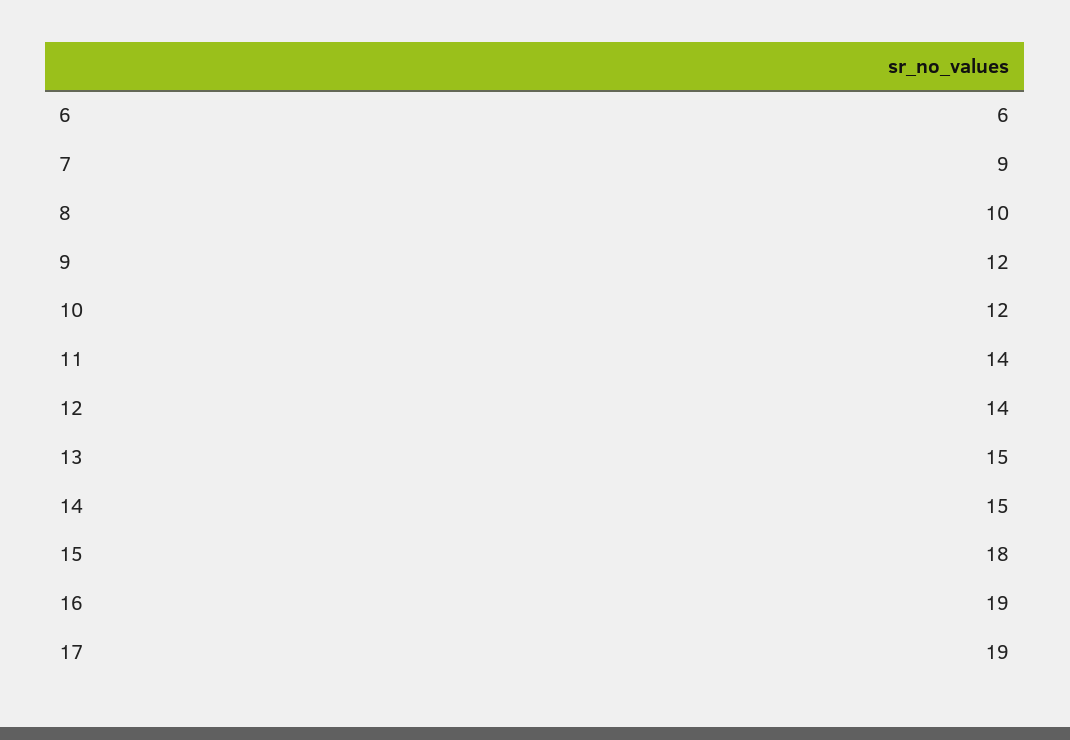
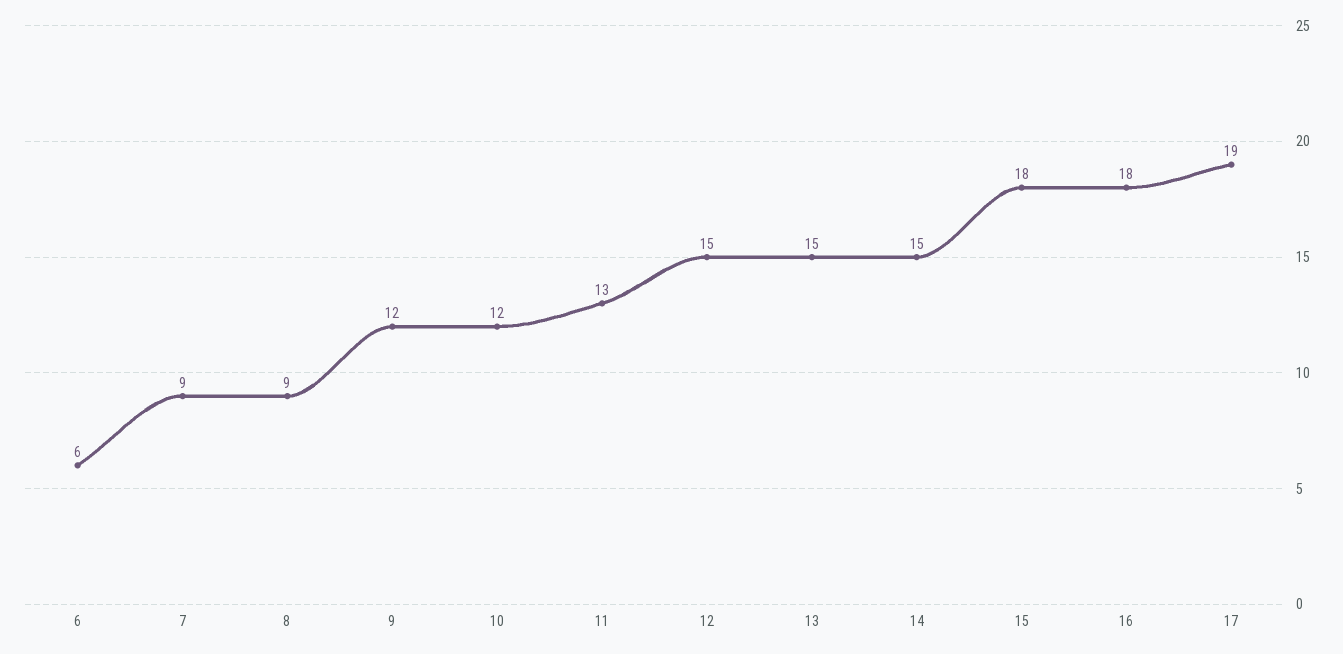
  {
    "6": 6,
    "7": 9,
-   "8": 10,
+   "8": 9,
    "9": 12,
    "10": 12,
-   "11": 14,
+   "11": 13,
-   "12": 14,
+   "12": 15,
    "13": 15,
    "14": 15,
    "15": 18,
-   "16": 19,
+   "16": 18,
    "17": 19
  }

